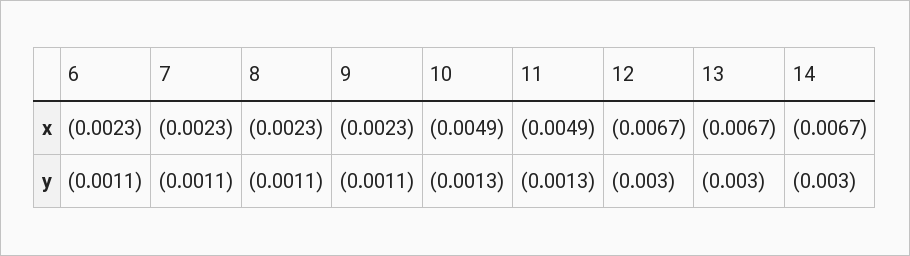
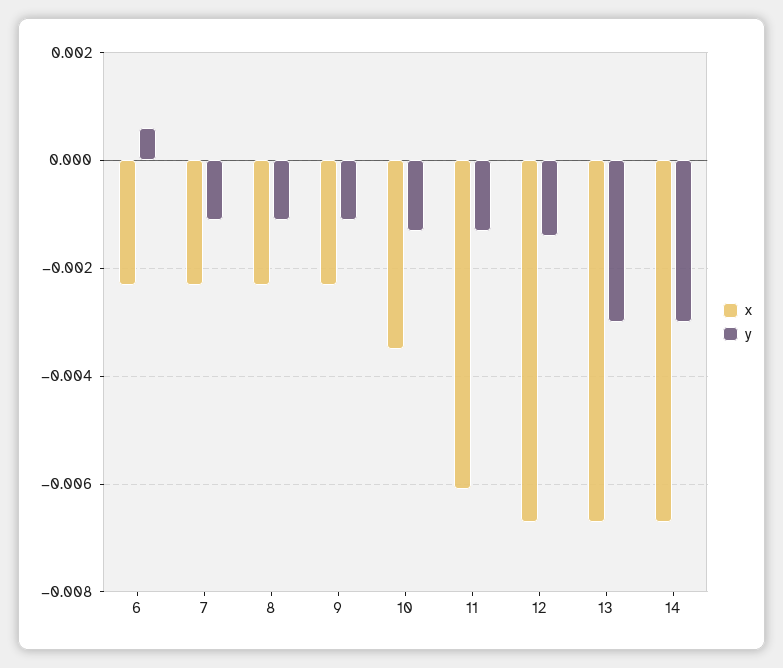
  {
    "x": {
      "6": -0.0023,
      "7": -0.0023,
      "8": -0.0023,
      "9": -0.0023,
-     "10": -0.0049,
+     "10": -0.0035,
-     "11": -0.0049,
+     "11": -0.006,
      "12": -0.0067,
      "13": -0.0067,
      "14": -0.0067
    },
    "y": {
-     "6": -0.0011,
+     "6": 0.0005,
      "7": -0.0011,
      "8": -0.0011,
      "9": -0.0011,
      "10": -0.0013,
      "11": -0.0013,
-     "12": -0.003,
+     "12": -0.0015,
      "13": -0.003,
      "14": -0.003
    }
  }

